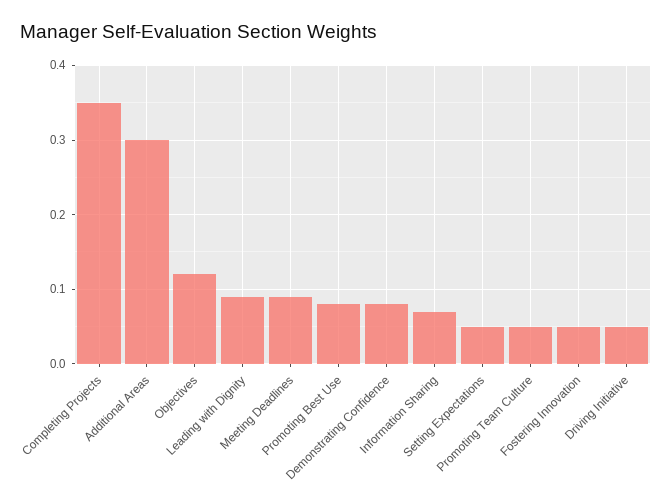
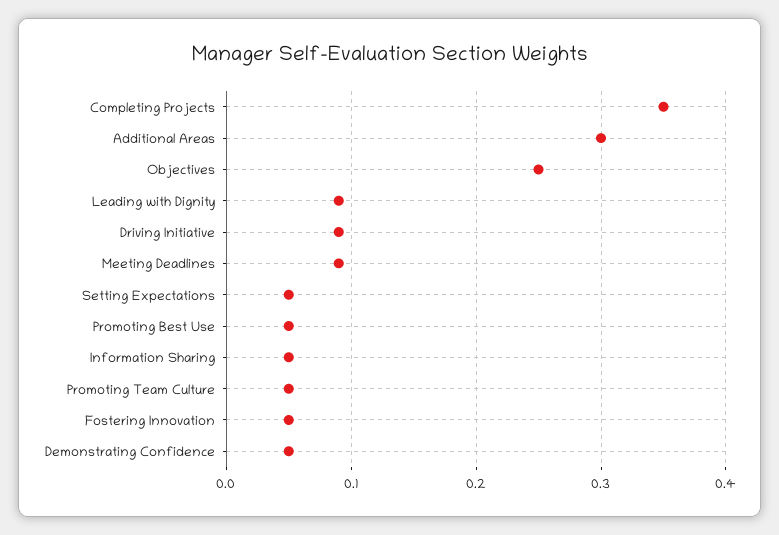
  {
    "Completing Projects": 0.35,
    "Additional Areas": 0.3,
-   "Objectives": 0.12,
+   "Objectives": 0.25,
    "Leading with Dignity": 0.09,
    "Meeting Deadlines": 0.09,
-   "Promoting Best Use": 0.08,
+   "Promoting Best Use": 0.05,
-   "Demonstrating Confidence": 0.08,
+   "Demonstrating Confidence": 0.05,
-   "Information Sharing": 0.07,
+   "Information Sharing": 0.05,
    "Setting Expectations": 0.05,
    "Promoting Team Culture": 0.05,
    "Fostering Innovation": 0.05,
-   "Driving Initiative": 0.05
+   "Driving Initiative": 0.09
  }

